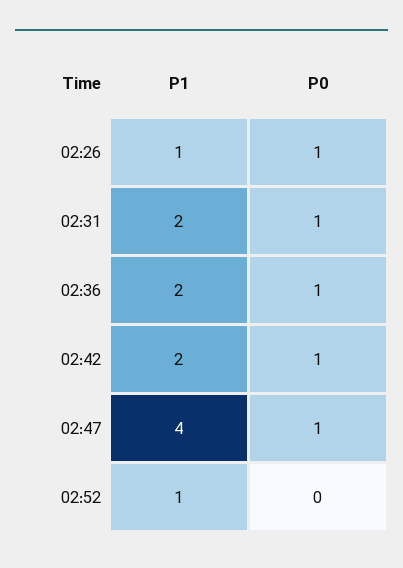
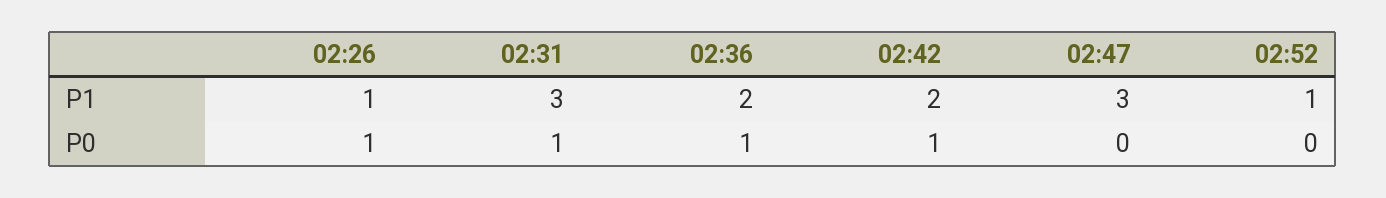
  {
    "P1": {
      "02:26": 1,
-     "02:31": 2,
+     "02:31": 3,
      "02:36": 2,
      "02:42": 2,
-     "02:47": 4,
+     "02:47": 3,
      "02:52": 1
    },
    "P0": {
      "02:26": 1,
      "02:31": 1,
      "02:36": 1,
      "02:42": 1,
-     "02:47": 1,
+     "02:47": 0,
      "02:52": 0
    }
  }

